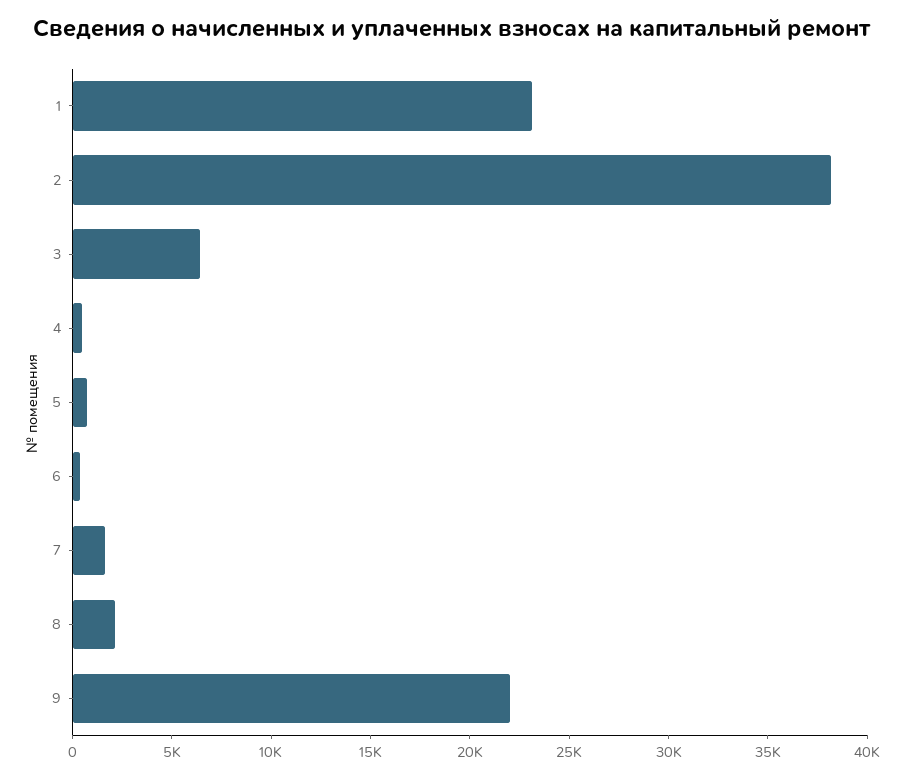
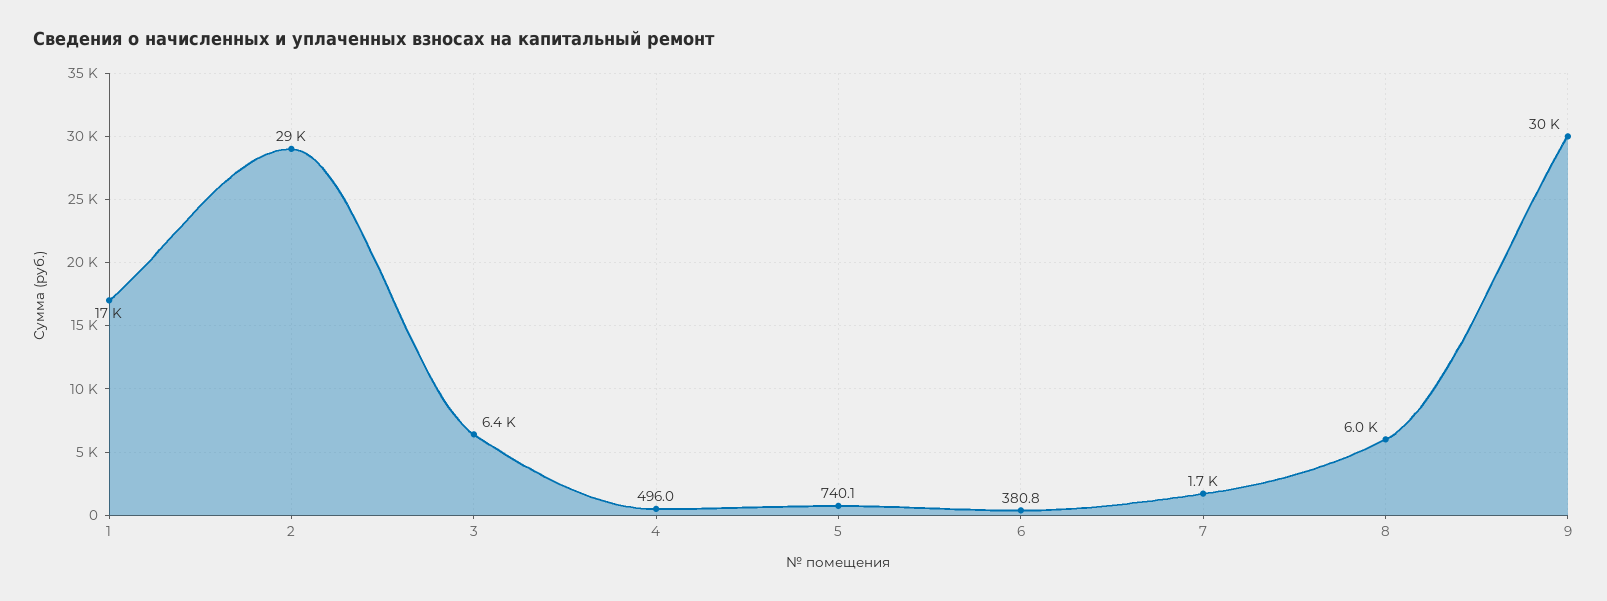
  {
-   "1": 23000,
+   "1": 17000,
-   "2": 38000,
+   "2": 29000,
    "3": 6400,
    "4": 496,
    "5": 740.1,
    "6": 380.8,
    "7": 1700,
-   "8": 2000,
+   "8": 6000,
-   "9": 22000
+   "9": 30000
  }

